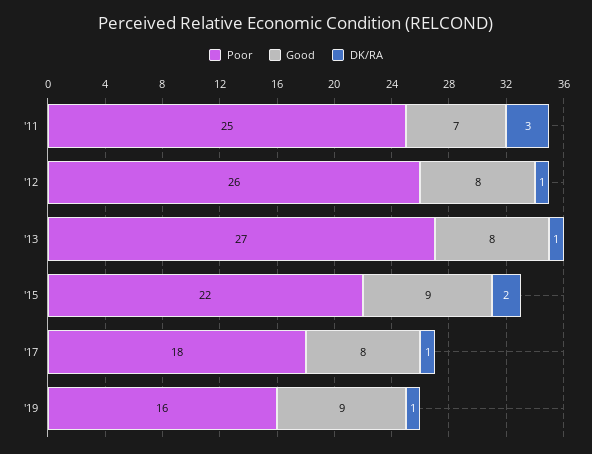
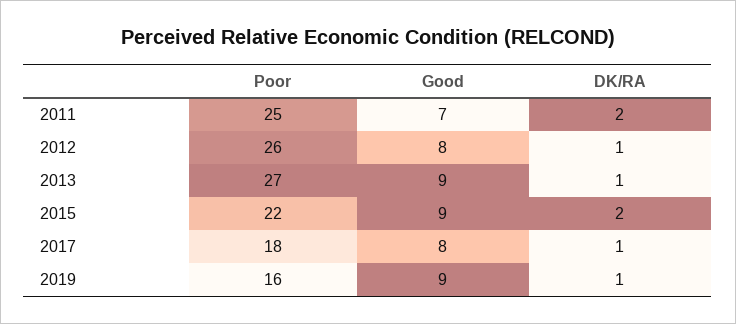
  {
    "Poor": {
      "'11": 25,
      "'12": 26,
      "'13": 27,
      "'15": 22,
      "'17": 18,
      "'19": 16
    },
    "Good": {
      "'11": 7,
      "'12": 8,
-     "'13": 8,
+     "'13": 9,
      "'15": 9,
      "'17": 8,
      "'19": 9
    },
    "DK/RA": {
-     "'11": 3,
+     "'11": 2,
      "'12": 1,
      "'13": 1,
      "'15": 2,
      "'17": 1,
      "'19": 1
    }
  }

